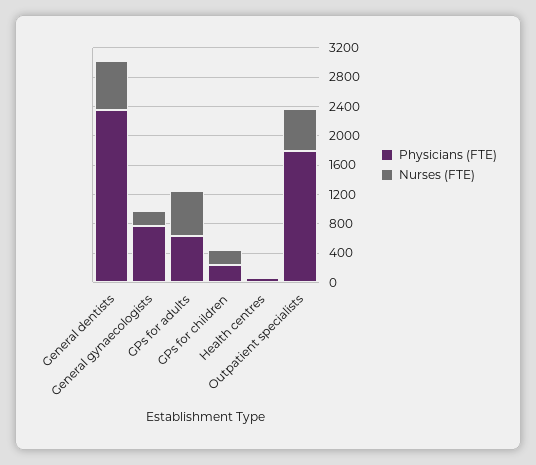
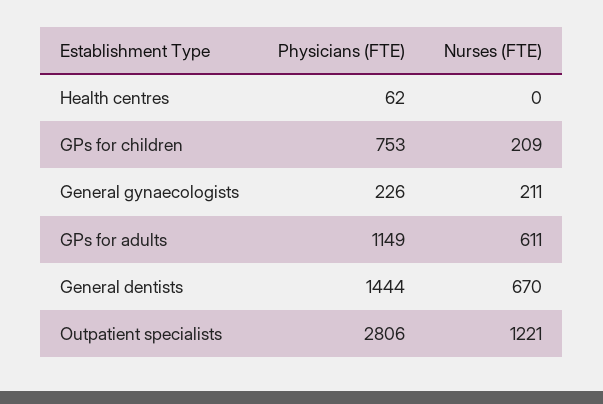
  {
    "Physicians (FTE)": {
-     "General dentists": 2400,
+     "General dentists": 1444,
-     "General gynaecologists": 800,
+     "General gynaecologists": 226,
-     "GPs for adults": 600,
+     "GPs for adults": 1149,
-     "GPs for children": 200,
+     "GPs for children": 753,
      "Health centres": 62,
-     "Outpatient specialists": 1800
+     "Outpatient specialists": 2806
    },
    "Nurses (FTE)": {
      "General dentists": 670,
      "General gynaecologists": 211,
      "GPs for adults": 611,
      "GPs for children": 209,
      "Health centres": 0,
-     "Outpatient specialists": 600
+     "Outpatient specialists": 1221
    }
  }

